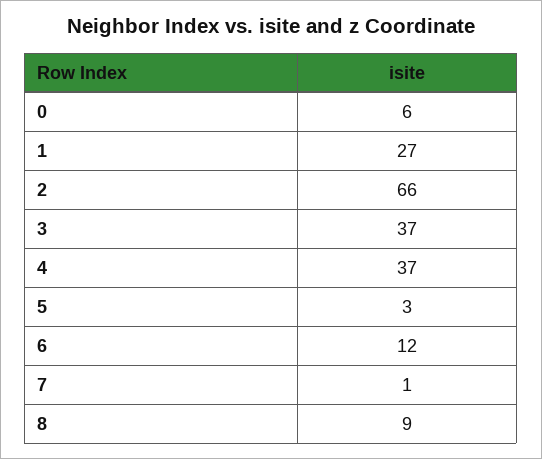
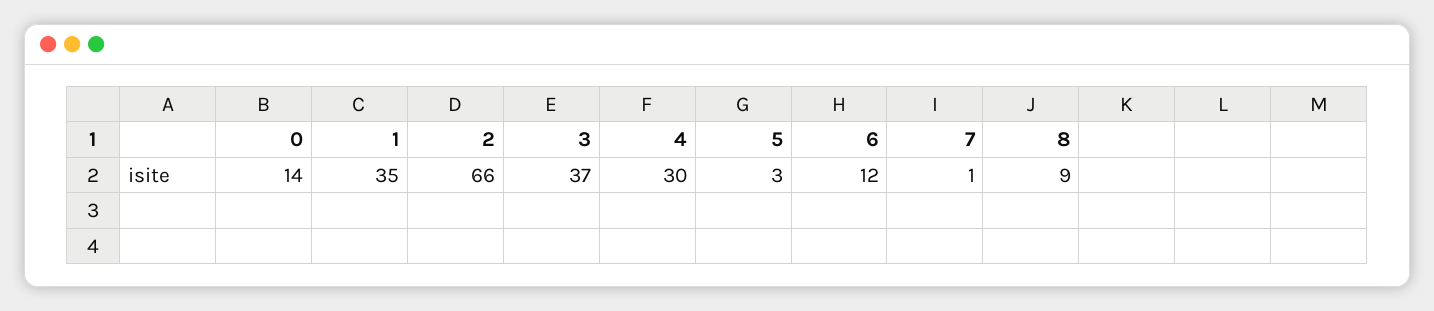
  {
-   "0": 6,
+   "0": 14,
-   "1": 27,
+   "1": 35,
    "2": 66,
    "3": 37,
-   "4": 37,
+   "4": 30,
    "5": 3,
    "6": 12,
    "7": 1,
    "8": 9
  }

